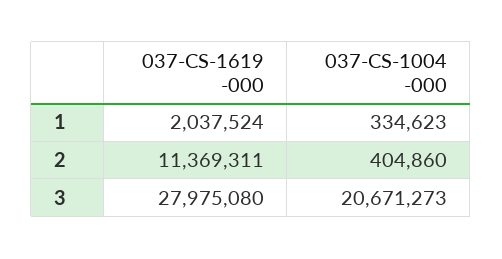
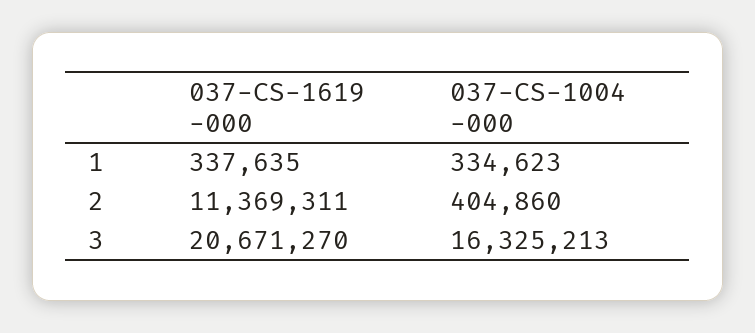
  {
    "037-CS-1619 -000": {
-     "1": 2037524,
+     "1": 337635,
      "2": 11369311,
-     "3": 27975080
+     "3": 20671270
    },
    "037-CS-1004 -000": {
      "1": 334623,
      "2": 404860,
-     "3": 20671273
+     "3": 16325213
    }
  }

